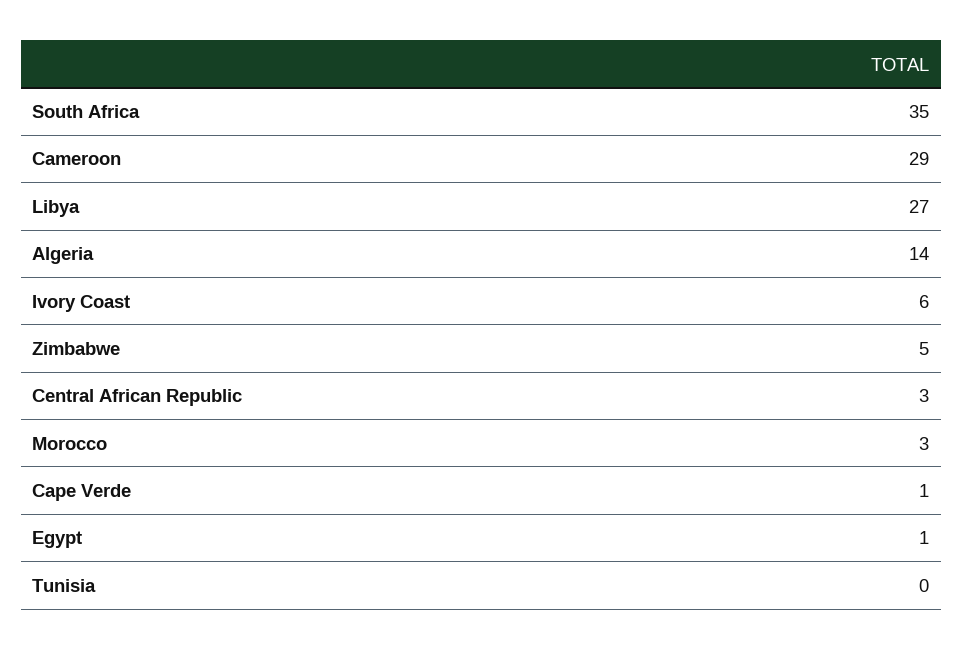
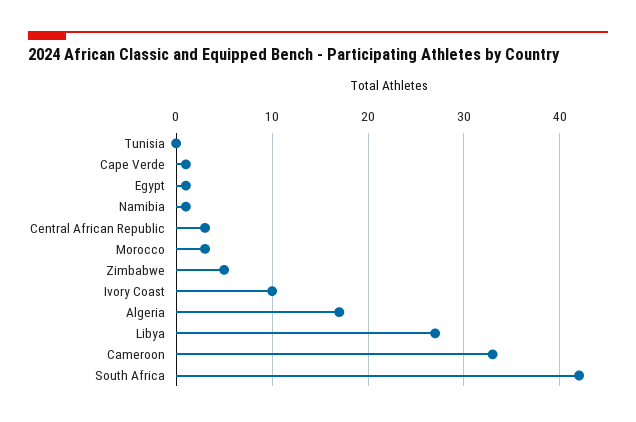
  {
-   "South Africa": 35,
+   "South Africa": 42,
-   "Cameroon": 29,
+   "Cameroon": 33,
    "Libya": 27,
-   "Algeria": 14,
+   "Algeria": 17,
-   "Ivory Coast": 6,
+   "Ivory Coast": 10,
    "Zimbabwe": 5,
    "Central African Republic": 3,
    "Morocco": 3,
    "Cape Verde": 1,
    "Egypt": 1,
-   "Tunisia": 0
+   "Tunisia": 0,
+   "Namibia": 1
  }

